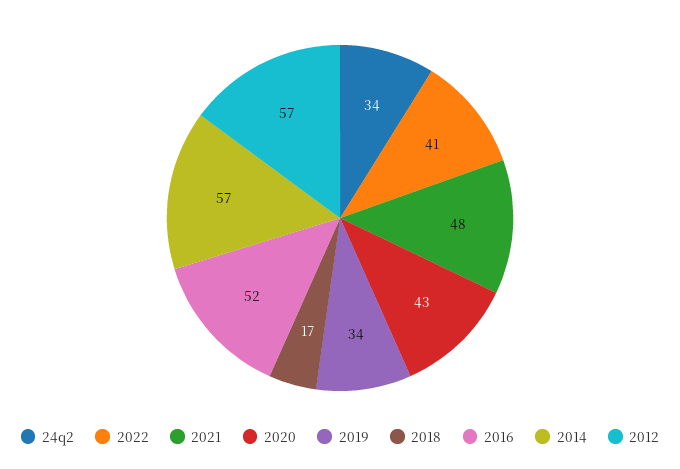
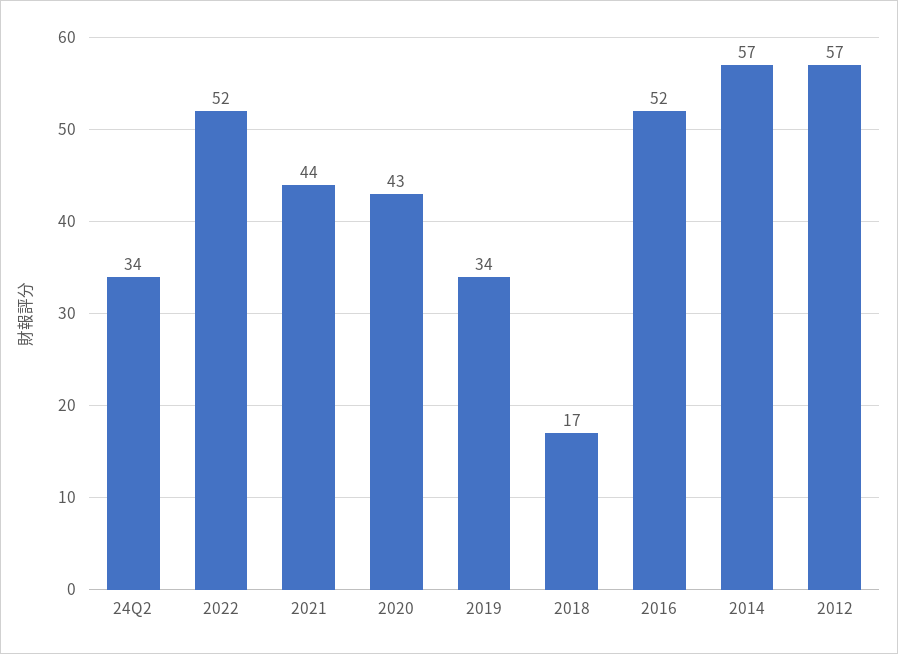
  {
    "24q2": 34,
-   "2022": 41,
+   "2022": 52,
-   "2021": 48,
+   "2021": 44,
    "2020": 43,
    "2019": 34,
    "2018": 17,
    "2016": 52,
    "2014": 57,
    "2012": 57
  }

